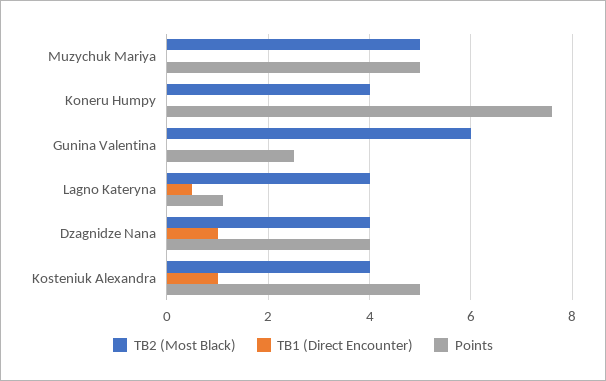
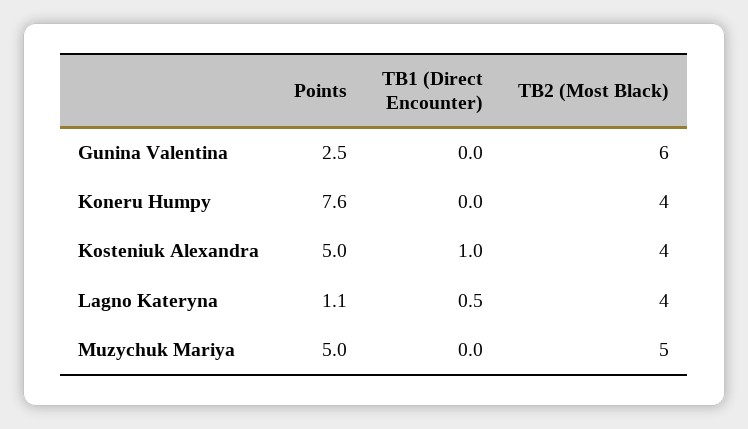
  {
    "TB2 (Most Black)": {
      "Muzychuk Mariya": 5,
      "Koneru Humpy": 4,
      "Gunina Valentina": 6,
      "Lagno Kateryna": 4,
-     "Dzagnidze Nana": 4,
      "Kosteniuk Alexandra": 4
    },
    "TB1 (Direct Encounter)": {
      "Muzychuk Mariya": 0,
      "Koneru Humpy": 0,
      "Gunina Valentina": 0,
      "Lagno Kateryna": 0.5,
-     "Dzagnidze Nana": 1,
      "Kosteniuk Alexandra": 1
    },
    "Points": {
      "Muzychuk Mariya": 5,
      "Koneru Humpy": 7.6,
      "Gunina Valentina": 2.5,
      "Lagno Kateryna": 1.1,
-     "Dzagnidze Nana": 4,
      "Kosteniuk Alexandra": 5
    }
  }

